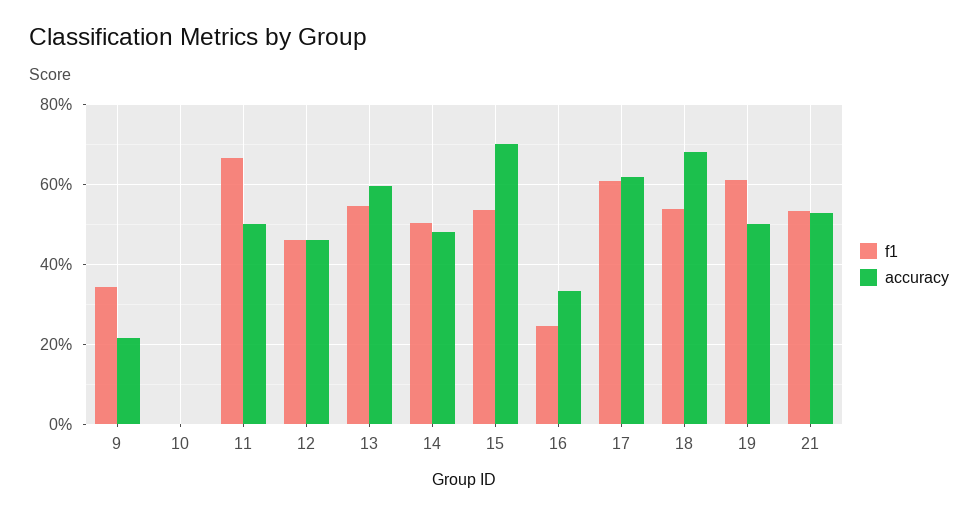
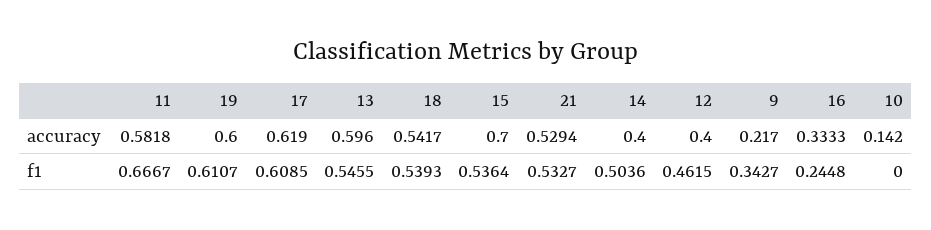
  {
    "f1": {
      "9": 0.3427,
      "10": 0,
      "11": 0.6667,
      "12": 0.4615,
      "13": 0.5455,
      "14": 0.5036,
      "15": 0.5364,
      "16": 0.2448,
      "17": 0.6085,
      "18": 0.5393,
      "19": 0.6107,
      "21": 0.5327
    },
    "accuracy": {
      "9": 0.217,
-     "10": 0,
+     "10": 0.142,
-     "11": 0.5,
+     "11": 0.5818,
-     "12": 0.46,
+     "12": 0.4,
      "13": 0.596,
-     "14": 0.48,
+     "14": 0.4,
      "15": 0.7,
      "16": 0.3333,
      "17": 0.619,
-     "18": 0.68,
+     "18": 0.5417,
-     "19": 0.5,
+     "19": 0.6,
      "21": 0.5294
    }
  }

